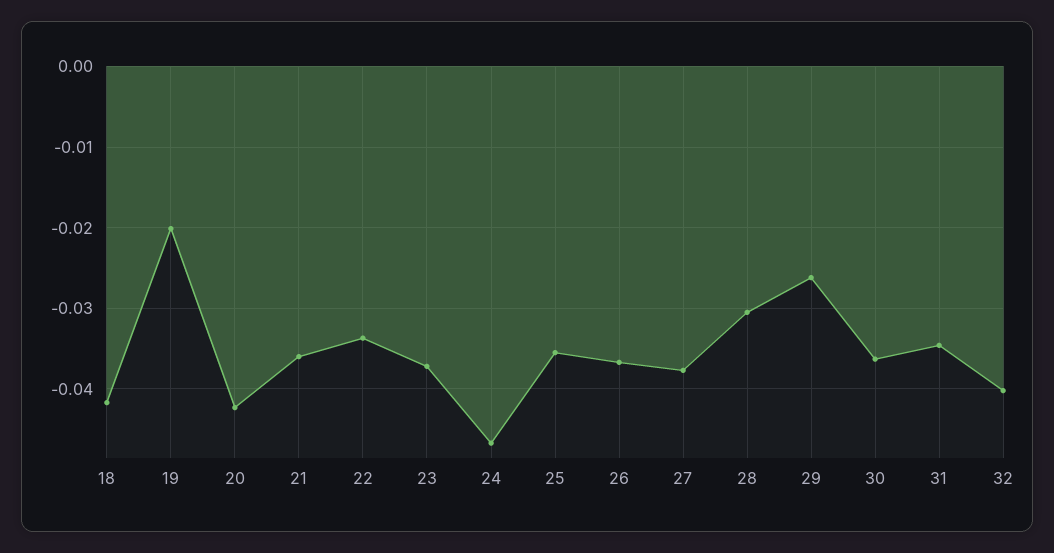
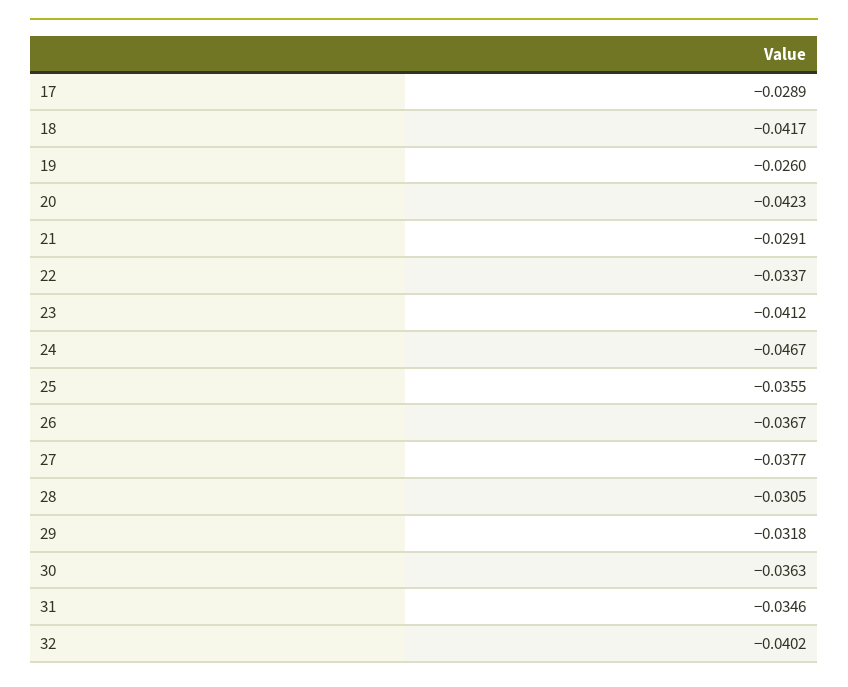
  {
    "18": -0.0417,
-   "19": -0.02,
+   "19": -0.026,
    "20": -0.0423,
-   "21": -0.036,
+   "21": -0.0291,
    "22": -0.0337,
-   "23": -0.037,
+   "23": -0.0412,
    "24": -0.0467,
    "25": -0.0355,
    "26": -0.0367,
    "27": -0.0377,
    "28": -0.0305,
-   "29": -0.026,
+   "29": -0.0318,
    "30": -0.0363,
    "31": -0.0346,
-   "32": -0.0402
+   "32": -0.0402,
+   "17": -0.0289
  }

